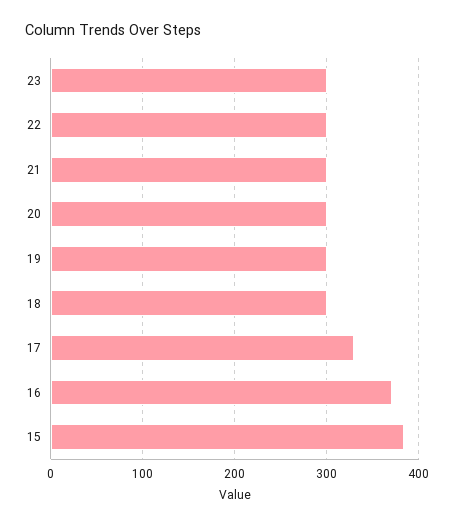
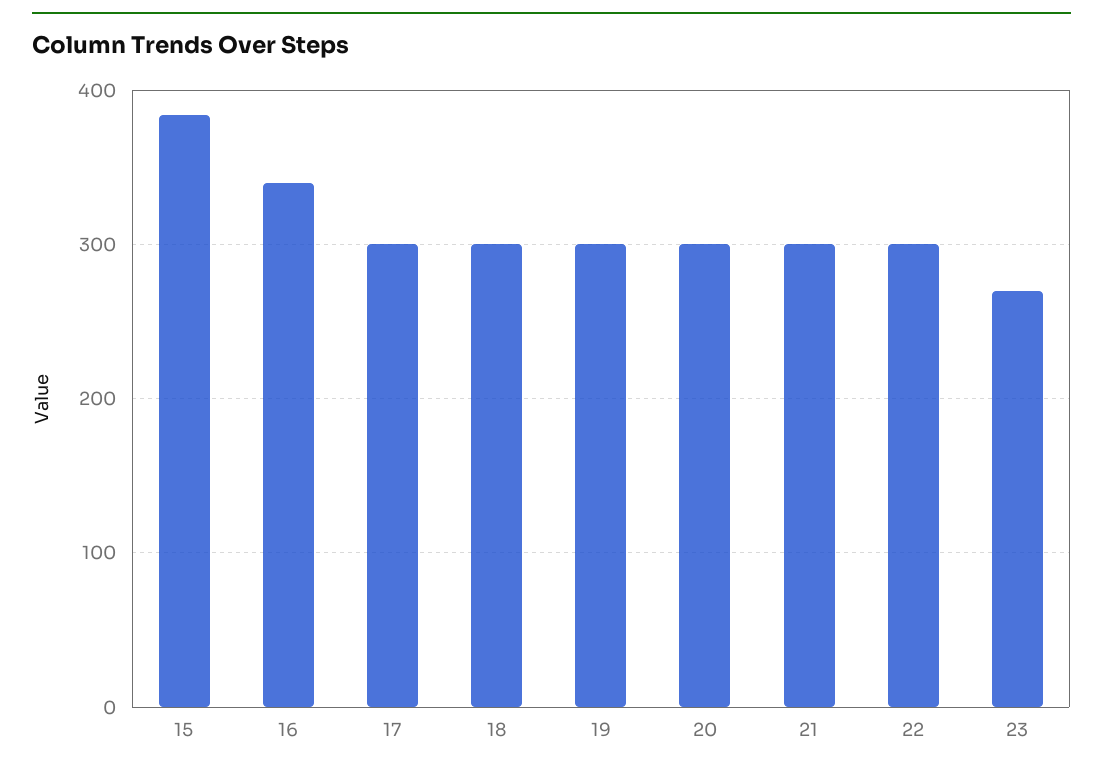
  {
-   "23": 300,
+   "23": 270,
    "22": 300,
    "21": 300,
    "20": 300,
    "19": 300,
    "18": 300,
-   "17": 330,
+   "17": 300,
-   "16": 370,
+   "16": 340,
    "15": 380
  }

